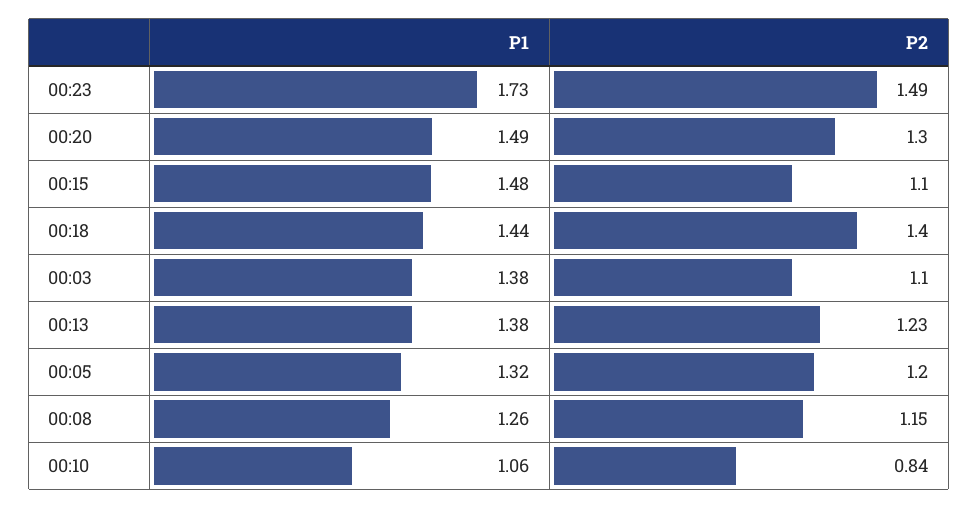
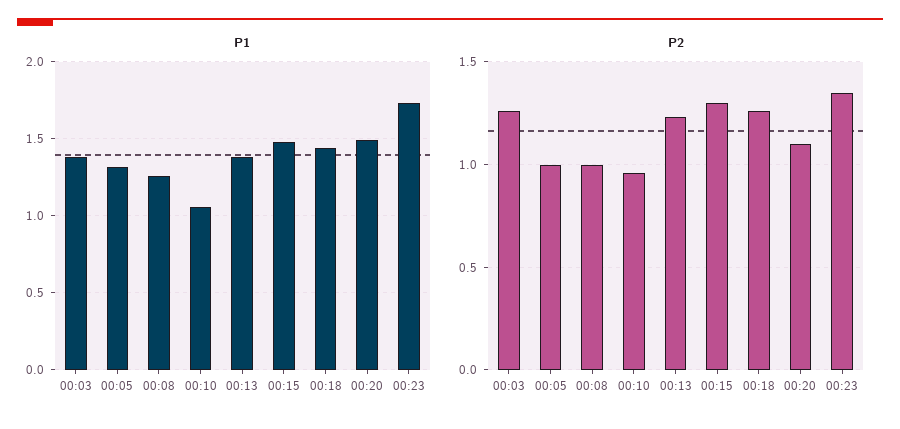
  {
    "P1": {
      "00:23": 1.73,
      "00:20": 1.49,
      "00:15": 1.48,
      "00:18": 1.44,
      "00:03": 1.38,
      "00:13": 1.38,
      "00:05": 1.32,
      "00:08": 1.26,
      "00:10": 1.06
    },
    "P2": {
-     "00:23": 1.49,
+     "00:23": 1.35,
-     "00:20": 1.3,
+     "00:20": 1.1,
-     "00:15": 1.1,
+     "00:15": 1.3,
-     "00:18": 1.4,
+     "00:18": 1.25,
-     "00:03": 1.1,
+     "00:03": 1.25,
      "00:13": 1.23,
-     "00:05": 1.2,
+     "00:05": 1,
-     "00:08": 1.15,
+     "00:08": 1,
-     "00:10": 0.84
+     "00:10": 0.95
    }
  }

